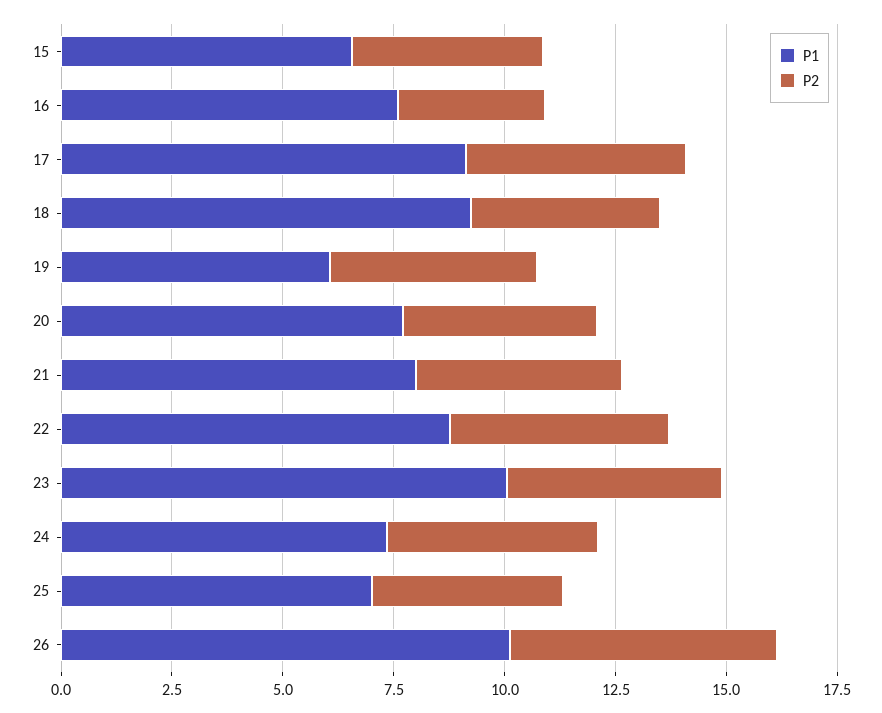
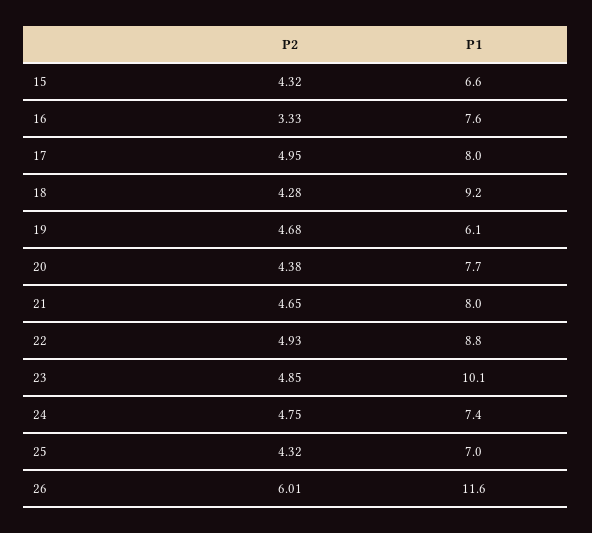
  {
    "P1": {
      "15": 6.6,
      "16": 7.6,
-     "17": 9,
+     "17": 8,
      "18": 9.2,
      "19": 6.1,
      "20": 7.7,
      "21": 8,
      "22": 8.8,
      "23": 10.1,
      "24": 7.4,
      "25": 7,
-     "26": 10
+     "26": 11.6
    },
    "P2": {
      "15": 4.32,
      "16": 3.33,
      "17": 4.95,
      "18": 4.28,
      "19": 4.68,
      "20": 4.38,
      "21": 4.65,
      "22": 4.93,
      "23": 4.85,
      "24": 4.75,
      "25": 4.32,
      "26": 6.01
    }
  }

